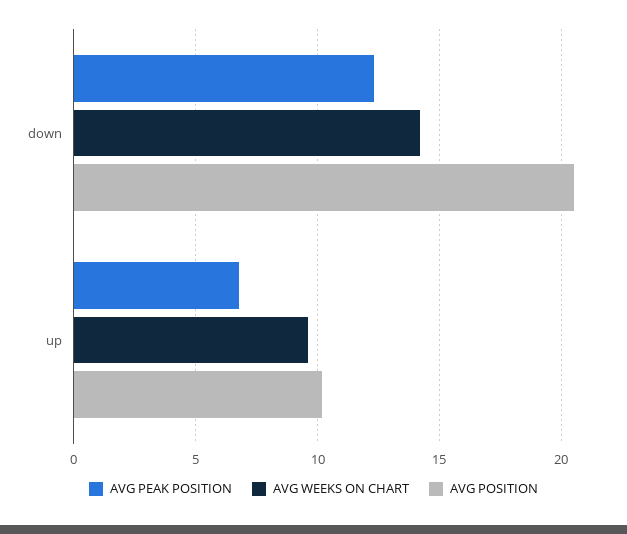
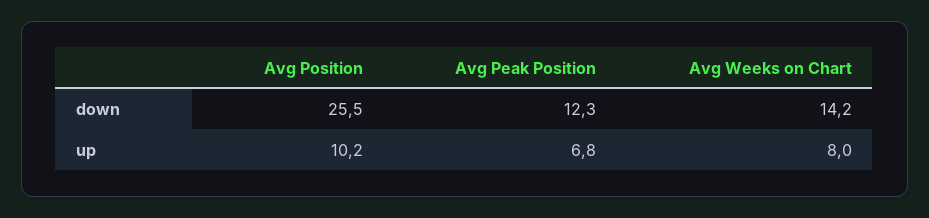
  {
    "AVG PEAK POSITION": {
      "down": 12.3,
      "up": 6.8
    },
    "AVG WEEKS ON CHART": {
      "down": 14.2,
-     "up": 9.5
+     "up": 8
    },
    "AVG POSITION": {
-     "down": 20.5,
+     "down": 25.5,
      "up": 10.2
    }
  }

